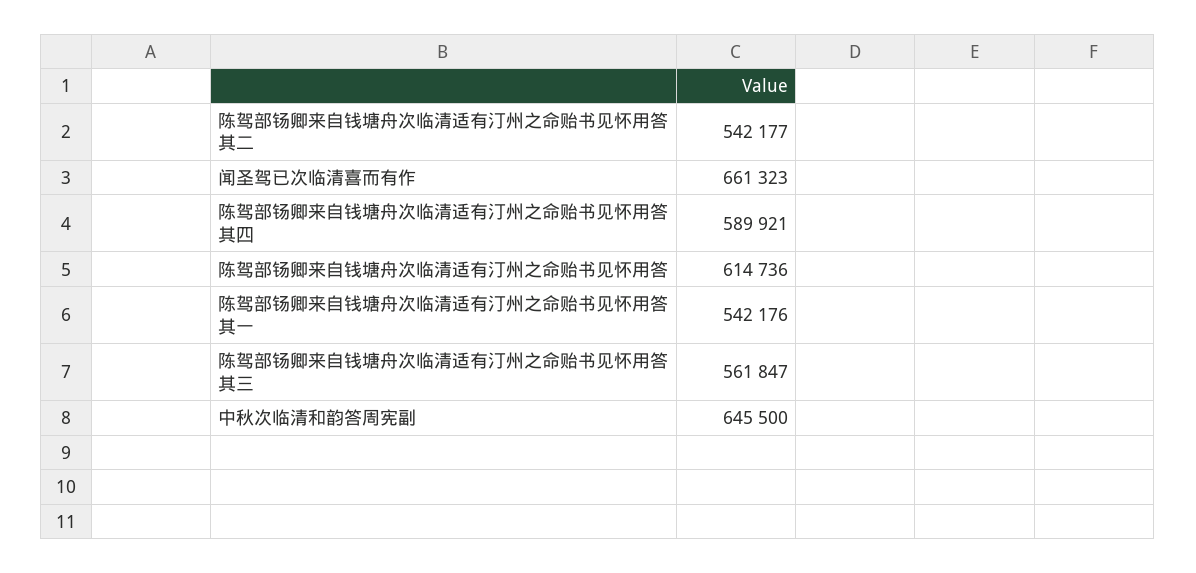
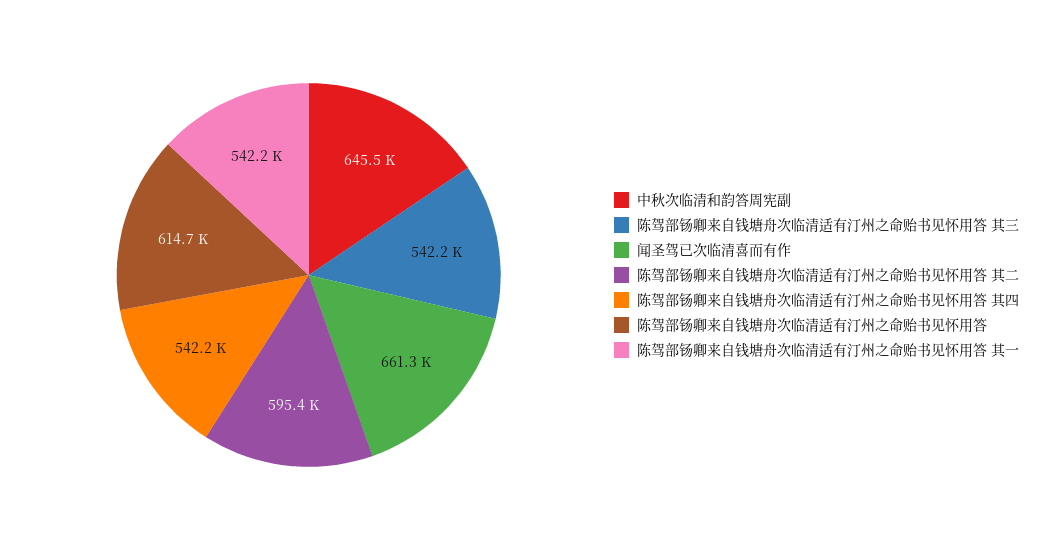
  {
-   "陈驾部钖卿来自钱塘舟次临清适有汀州之命贻书见怀用答 其二": 542177,
+   "陈驾部钖卿来自钱塘舟次临清适有汀州之命贻书见怀用答 其二": 595400,
    "闻圣驾已次临清喜而有作": 661323,
-   "陈驾部钖卿来自钱塘舟次临清适有汀州之命贻书见怀用答 其四": 589921,
+   "陈驾部钖卿来自钱塘舟次临清适有汀州之命贻书见怀用答 其四": 542200,
    "陈驾部钖卿来自钱塘舟次临清适有汀州之命贻书见怀用答": 614736,
    "陈驾部钖卿来自钱塘舟次临清适有汀州之命贻书见怀用答 其一": 542176,
-   "陈驾部钖卿来自钱塘舟次临清适有汀州之命贻书见怀用答 其三": 561847,
+   "陈驾部钖卿来自钱塘舟次临清适有汀州之命贻书见怀用答 其三": 542200,
    "中秋次临清和韵答周宪副": 645500
  }

